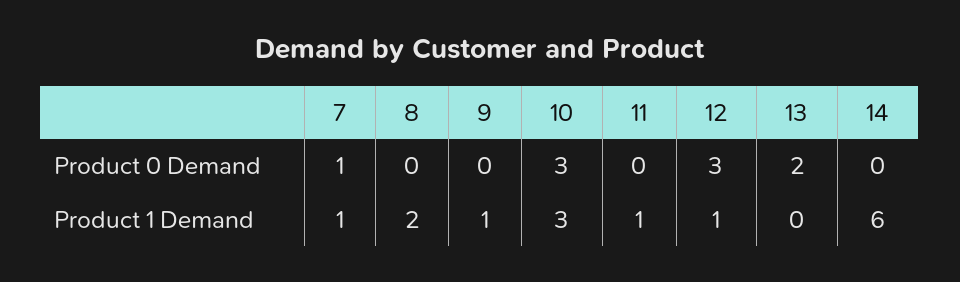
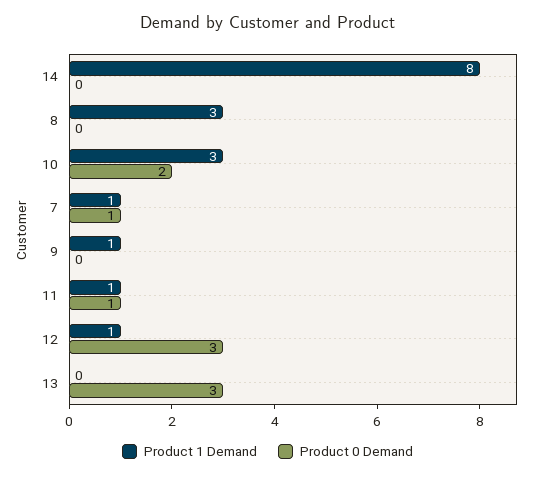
  {
    "Product 0 Demand": {
      "7": 1,
      "8": 0,
      "9": 0,
-     "10": 3,
+     "10": 2,
-     "11": 0,
+     "11": 1,
      "12": 3,
-     "13": 2,
+     "13": 3,
      "14": 0
    },
    "Product 1 Demand": {
      "7": 1,
-     "8": 2,
+     "8": 3,
      "9": 1,
      "10": 3,
      "11": 1,
      "12": 1,
      "13": 0,
-     "14": 6
+     "14": 8
    }
  }

